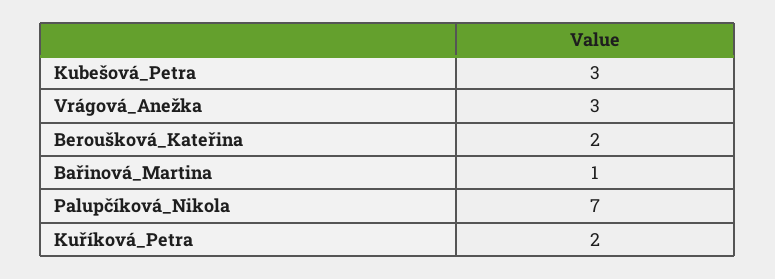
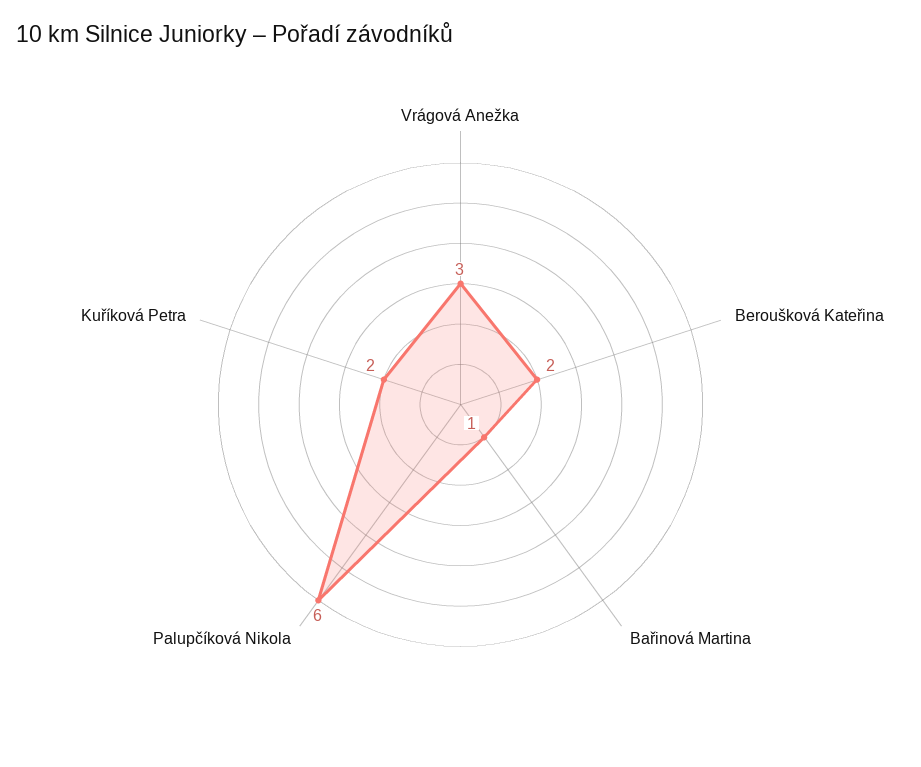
  {
-   "Kubešová_Petra": 3,
    "Vrágová_Anežka": 3,
    "Beroušková_Kateřina": 2,
    "Bařinová_Martina": 1,
-   "Palupčíková_Nikola": 7,
+   "Palupčíková_Nikola": 6,
    "Kuříková_Petra": 2
  }

